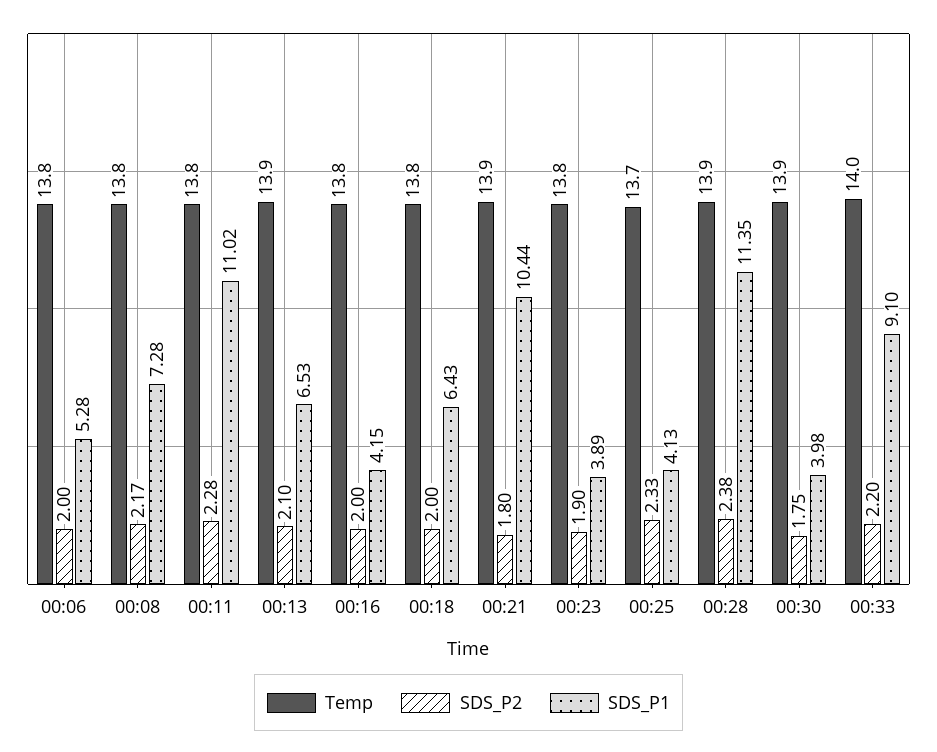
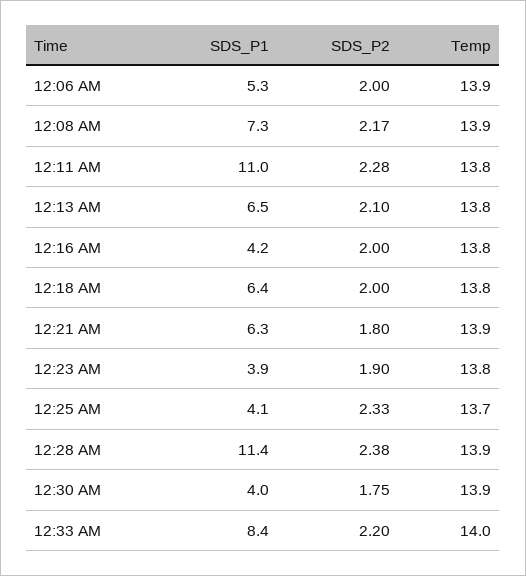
  {
    "Temp": {
-     "00:06": 13.8,
+     "00:06": 13.9,
-     "00:08": 13.8,
+     "00:08": 13.9,
      "00:11": 13.8,
-     "00:13": 13.9,
+     "00:13": 13.8,
      "00:16": 13.8,
      "00:18": 13.8,
      "00:21": 13.9,
      "00:23": 13.8,
      "00:25": 13.7,
      "00:28": 13.9,
      "00:30": 13.9,
      "00:33": 14
    },
    "SDS_P2": {
      "00:06": 2,
      "00:08": 2.17,
      "00:11": 2.28,
      "00:13": 2.1,
      "00:16": 2,
      "00:18": 2,
      "00:21": 1.8,
      "00:23": 1.9,
      "00:25": 2.33,
      "00:28": 2.38,
      "00:30": 1.75,
      "00:33": 2.2
    },
    "SDS_P1": {
      "00:06": 5.28,
      "00:08": 7.28,
      "00:11": 11.02,
      "00:13": 6.53,
      "00:16": 4.15,
      "00:18": 6.43,
-     "00:21": 10.44,
+     "00:21": 6.3,
      "00:23": 3.89,
      "00:25": 4.13,
      "00:28": 11.35,
      "00:30": 3.98,
-     "00:33": 9.1
+     "00:33": 8.4
    }
  }

